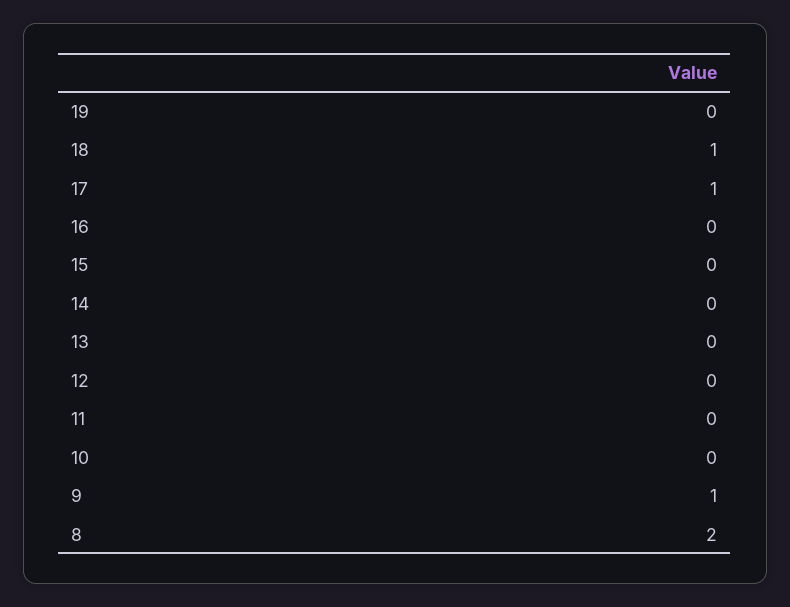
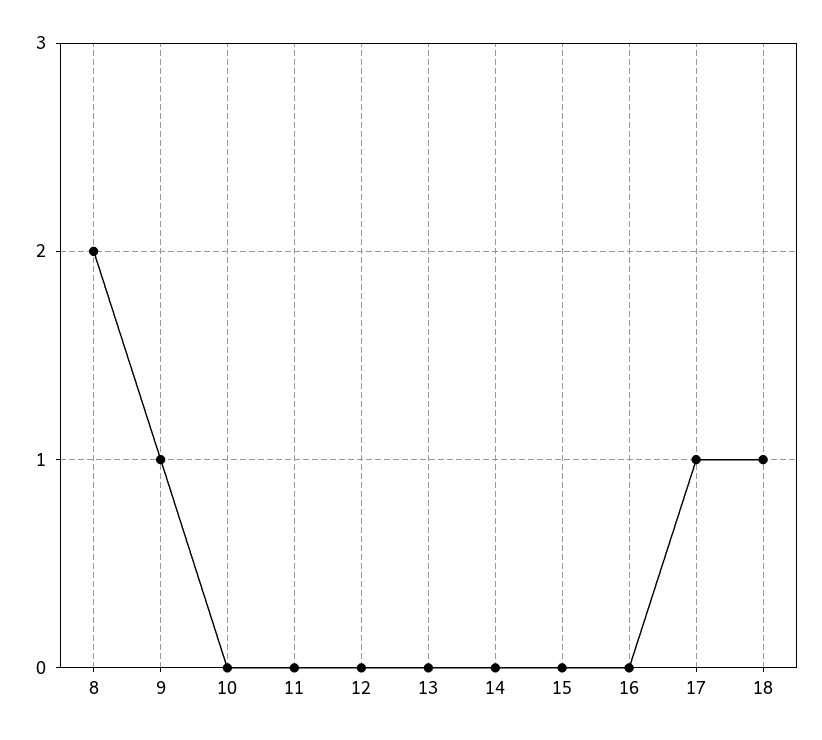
  {
-   "19": 0,
    "18": 1,
    "17": 1,
    "16": 0,
    "15": 0,
    "14": 0,
    "13": 0,
    "12": 0,
    "11": 0,
    "10": 0,
    "9": 1,
    "8": 2
  }

